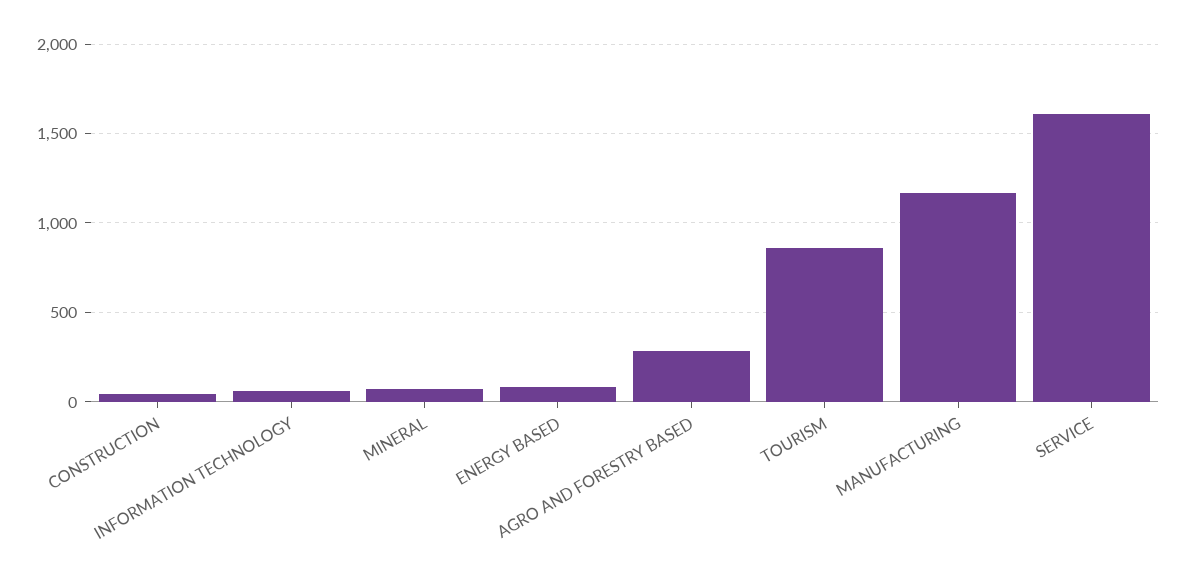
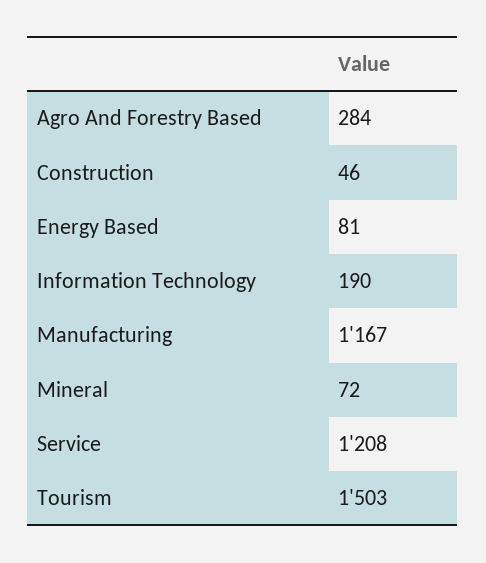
  {
    "CONSTRUCTION": 46,
-   "INFORMATION TECHNOLOGY": 50,
+   "INFORMATION TECHNOLOGY": 190,
    "MINERAL": 72,
    "ENERGY BASED": 81,
    "AGRO AND FORESTRY BASED": 284,
-   "TOURISM": 850,
+   "TOURISM": 1503,
    "MANUFACTURING": 1167,
-   "SERVICE": 1600
+   "SERVICE": 1208
  }

